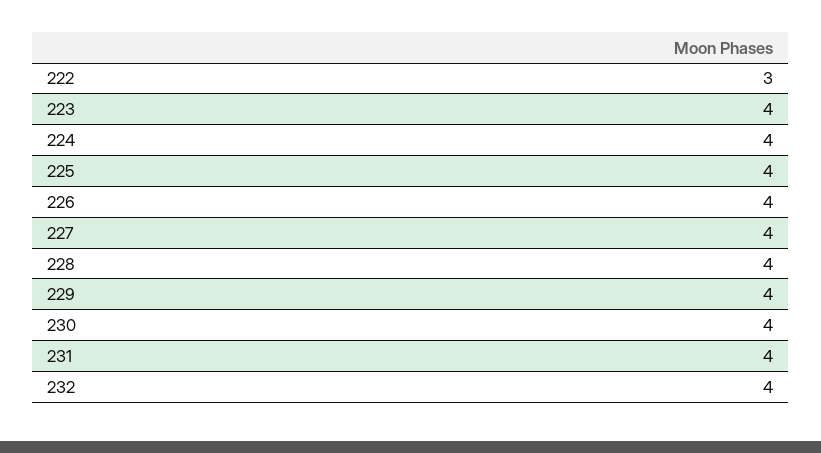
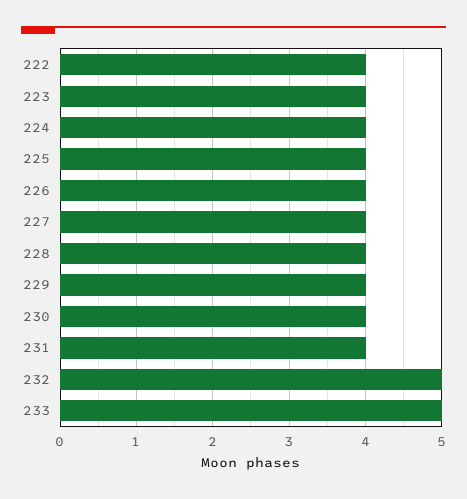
  {
-   "222": 3,
+   "222": 4,
    "223": 4,
    "224": 4,
    "225": 4,
    "226": 4,
    "227": 4,
    "228": 4,
    "229": 4,
    "230": 4,
    "231": 4,
-   "232": 4
+   "232": 5,
+   "233": 5
  }

